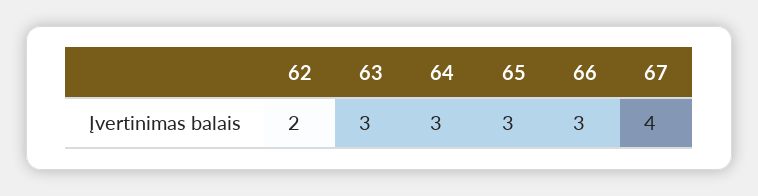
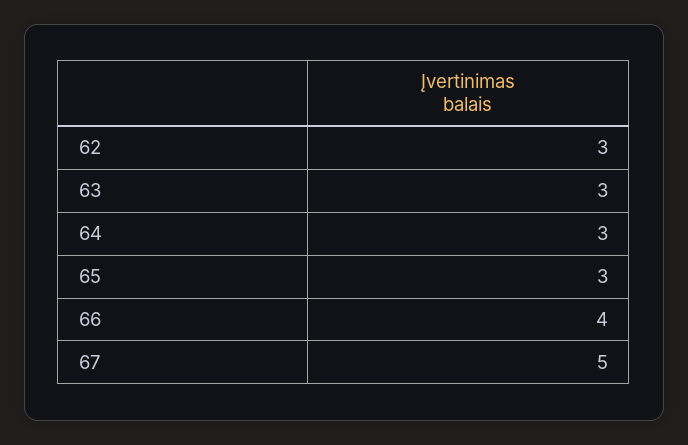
  {
-   "62": 2,
+   "62": 3,
    "63": 3,
    "64": 3,
    "65": 3,
-   "66": 3,
+   "66": 4,
-   "67": 4
+   "67": 5
  }

